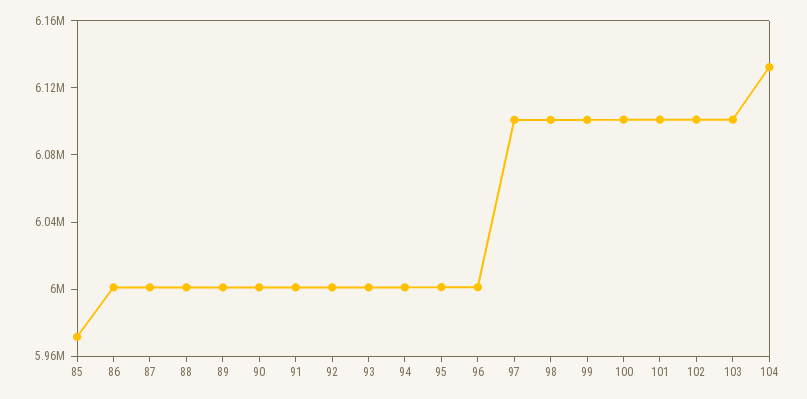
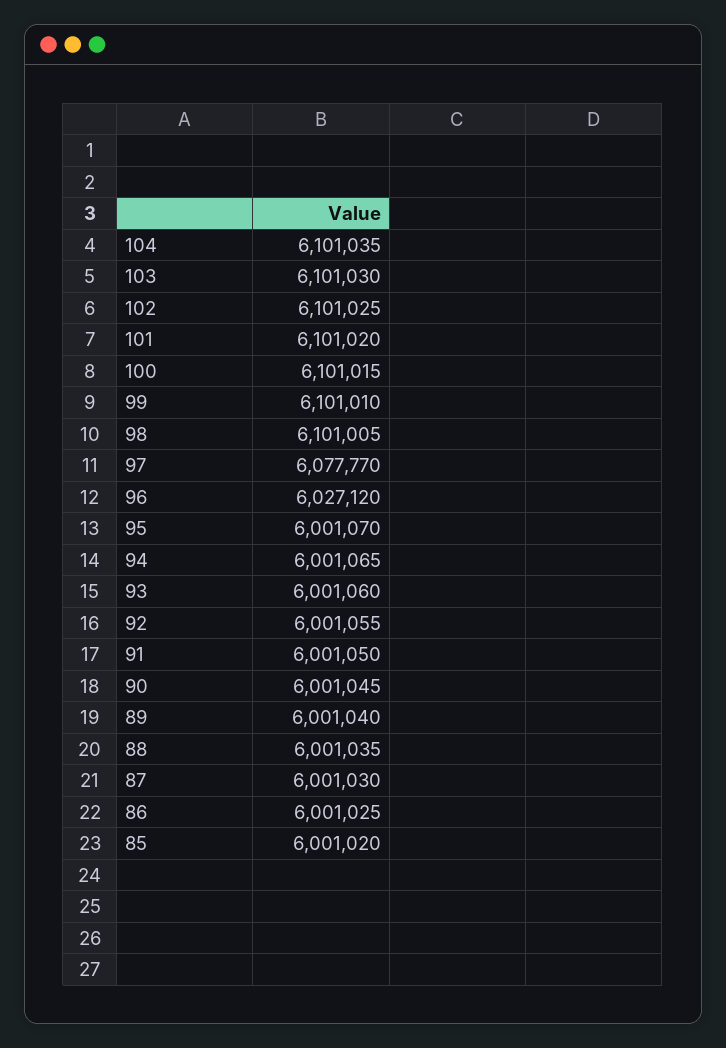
  {
-   "85": 5970000,
+   "85": 6001020,
    "86": 6001025,
    "87": 6001030,
    "88": 6001035,
    "89": 6001040,
    "90": 6001045,
    "91": 6001050,
    "92": 6001055,
    "93": 6001060,
    "94": 6001065,
    "95": 6001070,
-   "96": 6000000,
+   "96": 6027120,
-   "97": 6100000,
+   "97": 6077770,
    "98": 6101005,
    "99": 6101010,
    "100": 6101015,
    "101": 6101020,
    "102": 6101025,
    "103": 6101030,
-   "104": 6130000
+   "104": 6101035
  }

